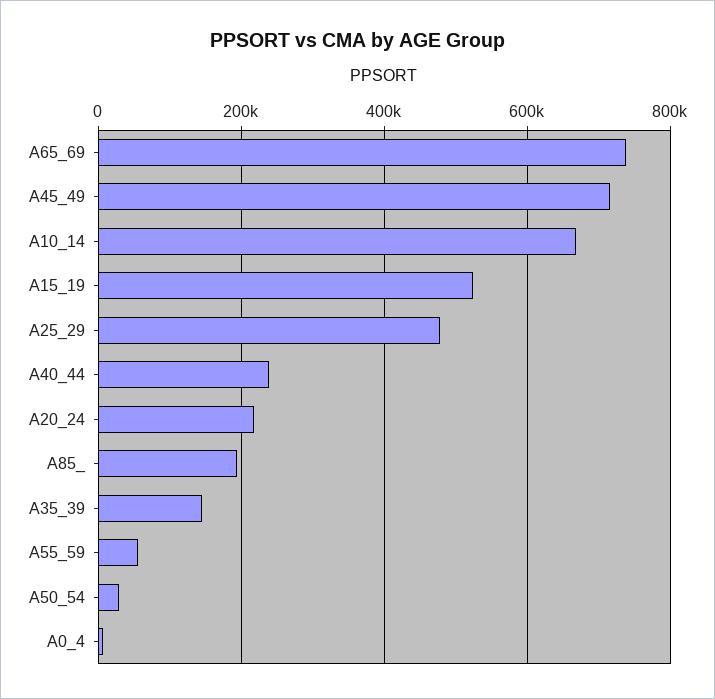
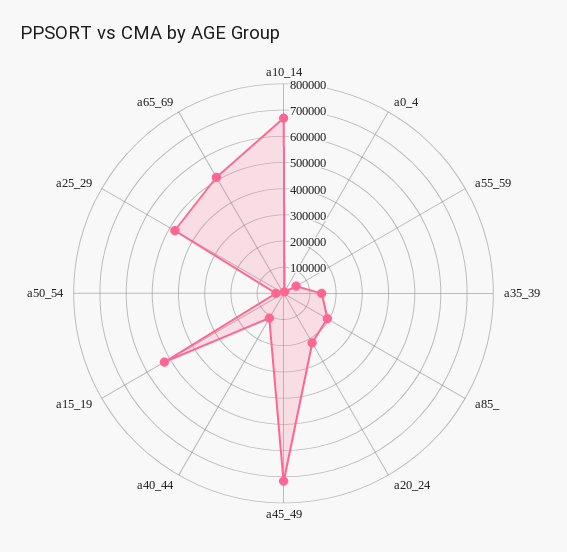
  {
-   "A65_69": 740000,
+   "A65_69": 500000,
    "A45_49": 720000,
    "A10_14": 660000,
    "A15_19": 520000,
    "A25_29": 480000,
-   "A40_44": 240000,
+   "A40_44": 100000,
    "A20_24": 220000,
    "A85_": 200000,
    "A35_39": 140000,
    "A55_59": 60000,
    "A50_54": 20000,
    "A0_4": 0
  }

